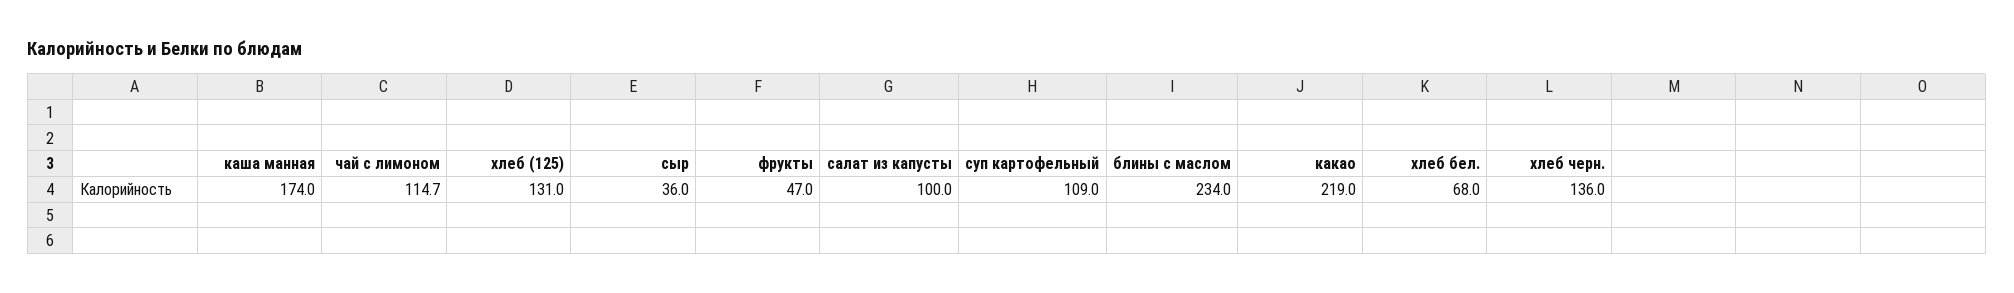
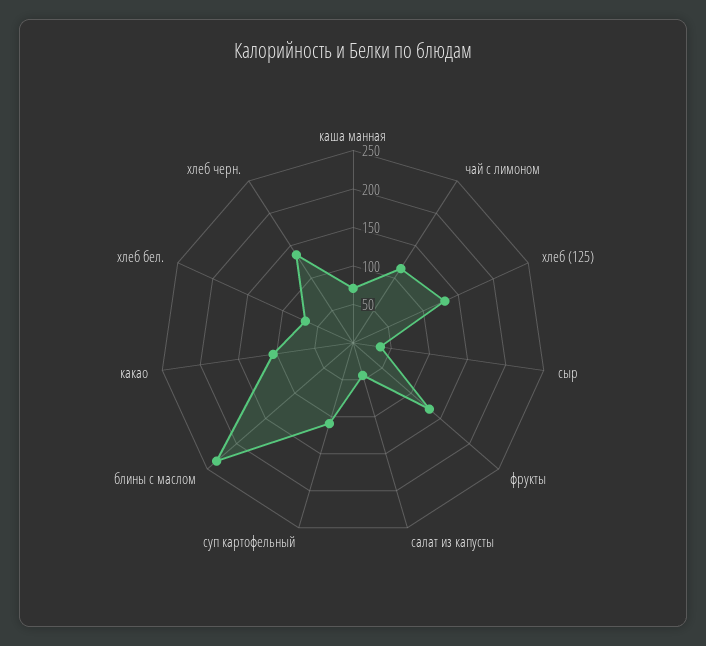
  {
-   "каша манная": 174,
+   "каша манная": 75,
    "чай с лимоном": 114.7,
    "хлеб (125)": 131,
    "сыр": 36,
-   "фрукты": 47,
+   "фрукты": 125,
-   "салат из капусты": 100,
+   "салат из капусты": 50,
    "суп картофельный": 109,
    "блины с маслом": 234,
-   "какао": 219,
+   "какао": 100,
    "хлеб бел.": 68,
    "хлеб черн.": 136
  }

